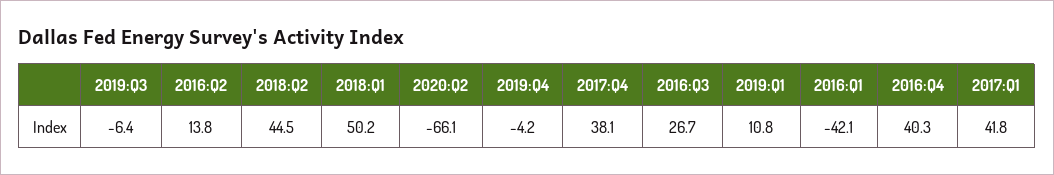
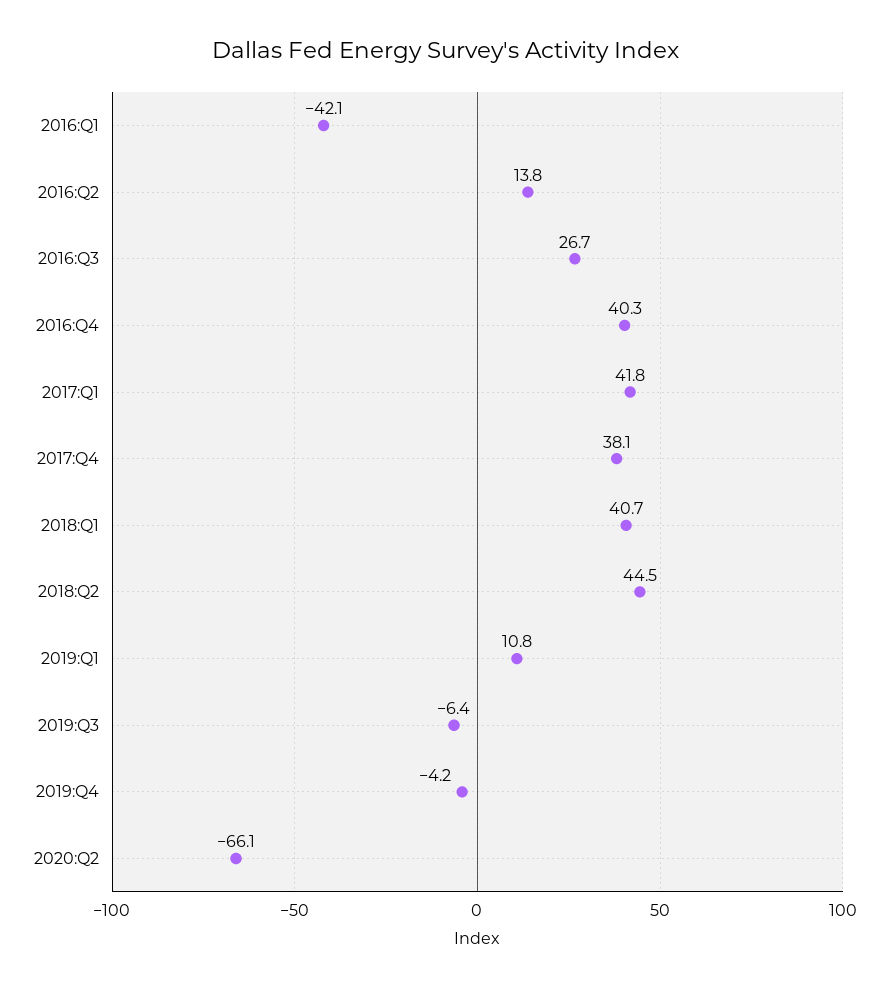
  {
    "2019:Q3": -6.4,
    "2016:Q2": 13.8,
    "2018:Q2": 44.5,
-   "2018:Q1": 50.2,
+   "2018:Q1": 40.7,
    "2020:Q2": -66.1,
    "2019:Q4": -4.2,
    "2017:Q4": 38.1,
    "2016:Q3": 26.7,
    "2019:Q1": 10.8,
    "2016:Q1": -42.1,
    "2016:Q4": 40.3,
    "2017:Q1": 41.8
  }

